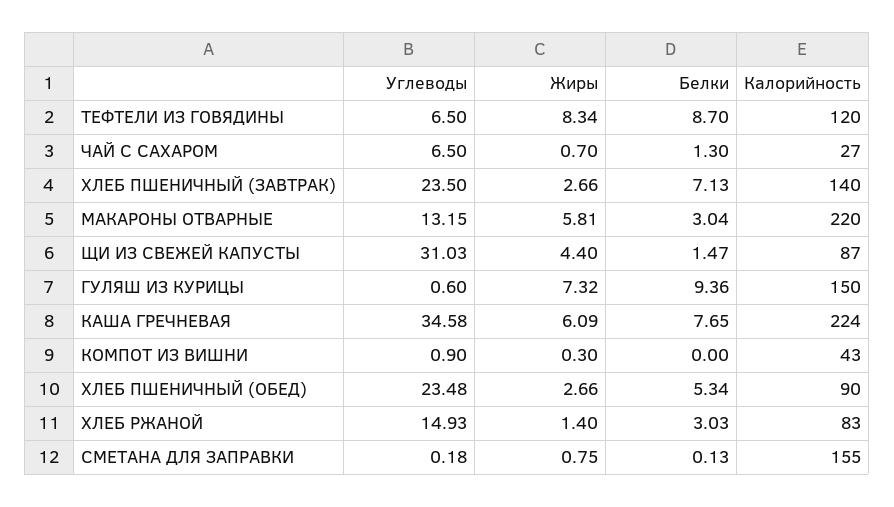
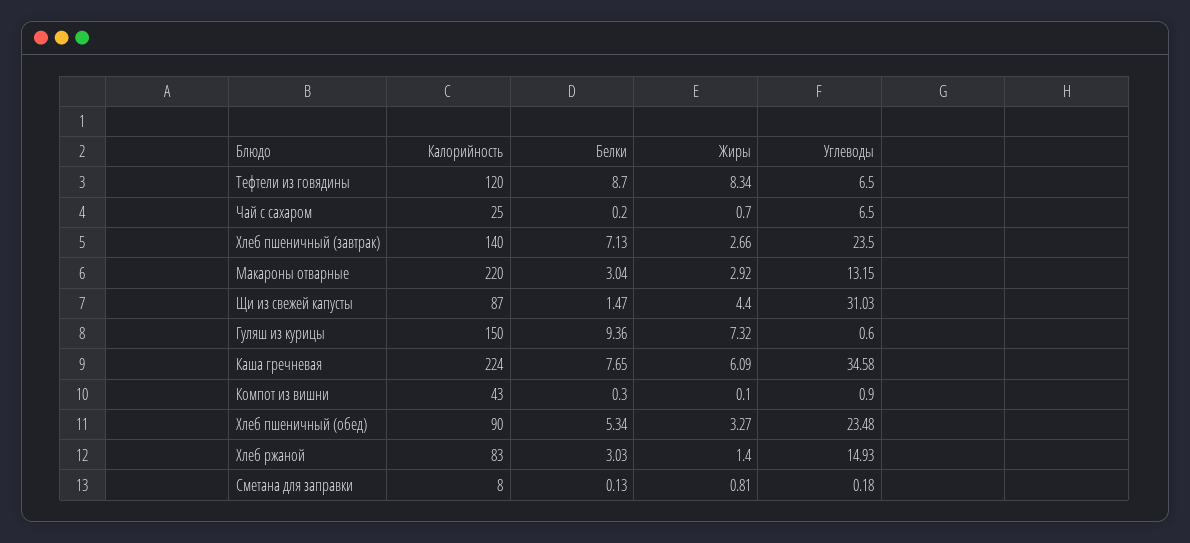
  {
    "Углеводы": {
      "ТЕФТЕЛИ ИЗ ГОВЯДИНЫ": 6.5,
      "ЧАЙ С САХАРОМ": 6.5,
      "ХЛЕБ ПШЕНИЧНЫЙ (ЗАВТРАК)": 23.5,
      "МАКАРОНЫ ОТВАРНЫЕ": 13.15,
      "ЩИ ИЗ СВЕЖЕЙ КАПУСТЫ": 31.03,
      "ГУЛЯШ ИЗ КУРИЦЫ": 0.6,
      "КАША ГРЕЧНЕВАЯ": 34.58,
      "КОМПОТ ИЗ ВИШНИ": 0.9,
      "ХЛЕБ ПШЕНИЧНЫЙ (ОБЕД)": 23.48,
      "ХЛЕБ РЖАНОЙ": 14.93,
      "СМЕТАНА ДЛЯ ЗАПРАВКИ": 0.18
    },
    "Жиры": {
      "ТЕФТЕЛИ ИЗ ГОВЯДИНЫ": 8.34,
      "ЧАЙ С САХАРОМ": 0.7,
      "ХЛЕБ ПШЕНИЧНЫЙ (ЗАВТРАК)": 2.66,
-     "МАКАРОНЫ ОТВАРНЫЕ": 5.81,
+     "МАКАРОНЫ ОТВАРНЫЕ": 2.92,
      "ЩИ ИЗ СВЕЖЕЙ КАПУСТЫ": 4.4,
      "ГУЛЯШ ИЗ КУРИЦЫ": 7.32,
      "КАША ГРЕЧНЕВАЯ": 6.09,
-     "КОМПОТ ИЗ ВИШНИ": 0.3,
+     "КОМПОТ ИЗ ВИШНИ": 0.1,
-     "ХЛЕБ ПШЕНИЧНЫЙ (ОБЕД)": 2.66,
+     "ХЛЕБ ПШЕНИЧНЫЙ (ОБЕД)": 3.27,
      "ХЛЕБ РЖАНОЙ": 1.4,
-     "СМЕТАНА ДЛЯ ЗАПРАВКИ": 0.75
+     "СМЕТАНА ДЛЯ ЗАПРАВКИ": 0.81
    },
    "Белки": {
      "ТЕФТЕЛИ ИЗ ГОВЯДИНЫ": 8.7,
-     "ЧАЙ С САХАРОМ": 1.3,
+     "ЧАЙ С САХАРОМ": 0.2,
      "ХЛЕБ ПШЕНИЧНЫЙ (ЗАВТРАК)": 7.13,
      "МАКАРОНЫ ОТВАРНЫЕ": 3.04,
      "ЩИ ИЗ СВЕЖЕЙ КАПУСТЫ": 1.47,
      "ГУЛЯШ ИЗ КУРИЦЫ": 9.36,
      "КАША ГРЕЧНЕВАЯ": 7.65,
-     "КОМПОТ ИЗ ВИШНИ": 0,
+     "КОМПОТ ИЗ ВИШНИ": 0.3,
      "ХЛЕБ ПШЕНИЧНЫЙ (ОБЕД)": 5.34,
      "ХЛЕБ РЖАНОЙ": 3.03,
      "СМЕТАНА ДЛЯ ЗАПРАВКИ": 0.13
    },
    "Калорийность": {
      "ТЕФТЕЛИ ИЗ ГОВЯДИНЫ": 120,
-     "ЧАЙ С САХАРОМ": 27,
+     "ЧАЙ С САХАРОМ": 25,
      "ХЛЕБ ПШЕНИЧНЫЙ (ЗАВТРАК)": 140,
      "МАКАРОНЫ ОТВАРНЫЕ": 220,
      "ЩИ ИЗ СВЕЖЕЙ КАПУСТЫ": 87,
      "ГУЛЯШ ИЗ КУРИЦЫ": 150,
      "КАША ГРЕЧНЕВАЯ": 224,
      "КОМПОТ ИЗ ВИШНИ": 43,
      "ХЛЕБ ПШЕНИЧНЫЙ (ОБЕД)": 90,
      "ХЛЕБ РЖАНОЙ": 83,
-     "СМЕТАНА ДЛЯ ЗАПРАВКИ": 155
+     "СМЕТАНА ДЛЯ ЗАПРАВКИ": 8
    }
  }

